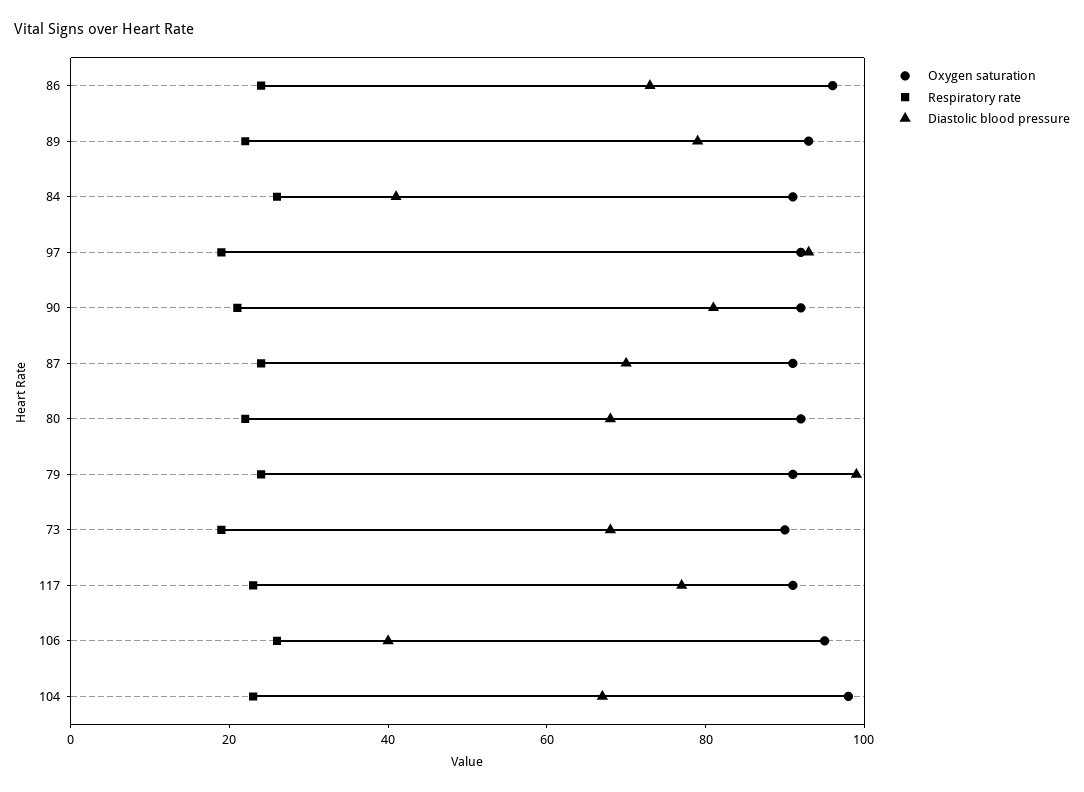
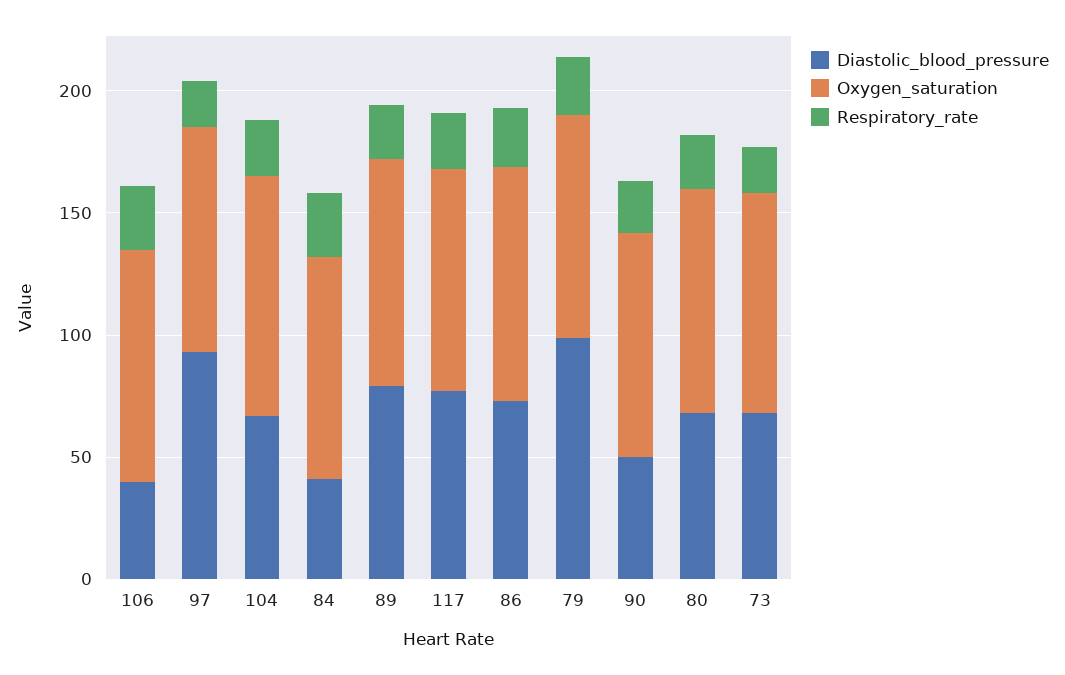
  {
    "Oxygen saturation": {
      "86": 95,
      "89": 95,
      "84": 90,
      "97": 90,
      "90": 90,
-     "87": 90,
      "80": 90,
      "79": 90,
      "73": 90,
      "117": 90,
      "106": 95,
      "104": 100
    },
    "Respiratory rate": {
      "86": 25,
      "89": 20,
      "84": 25,
      "97": 20,
      "90": 20,
-     "87": 25,
      "80": 20,
      "79": 25,
      "73": 20,
      "117": 25,
      "106": 25,
      "104": 25
    },
    "Diastolic blood pressure": {
      "86": 75,
      "89": 80,
      "84": 40,
      "97": 95,
-     "90": 80,
+     "90": 50,
-     "87": 70,
      "80": 70,
      "79": 100,
      "73": 70,
      "117": 75,
      "106": 40,
      "104": 65
    }
  }

